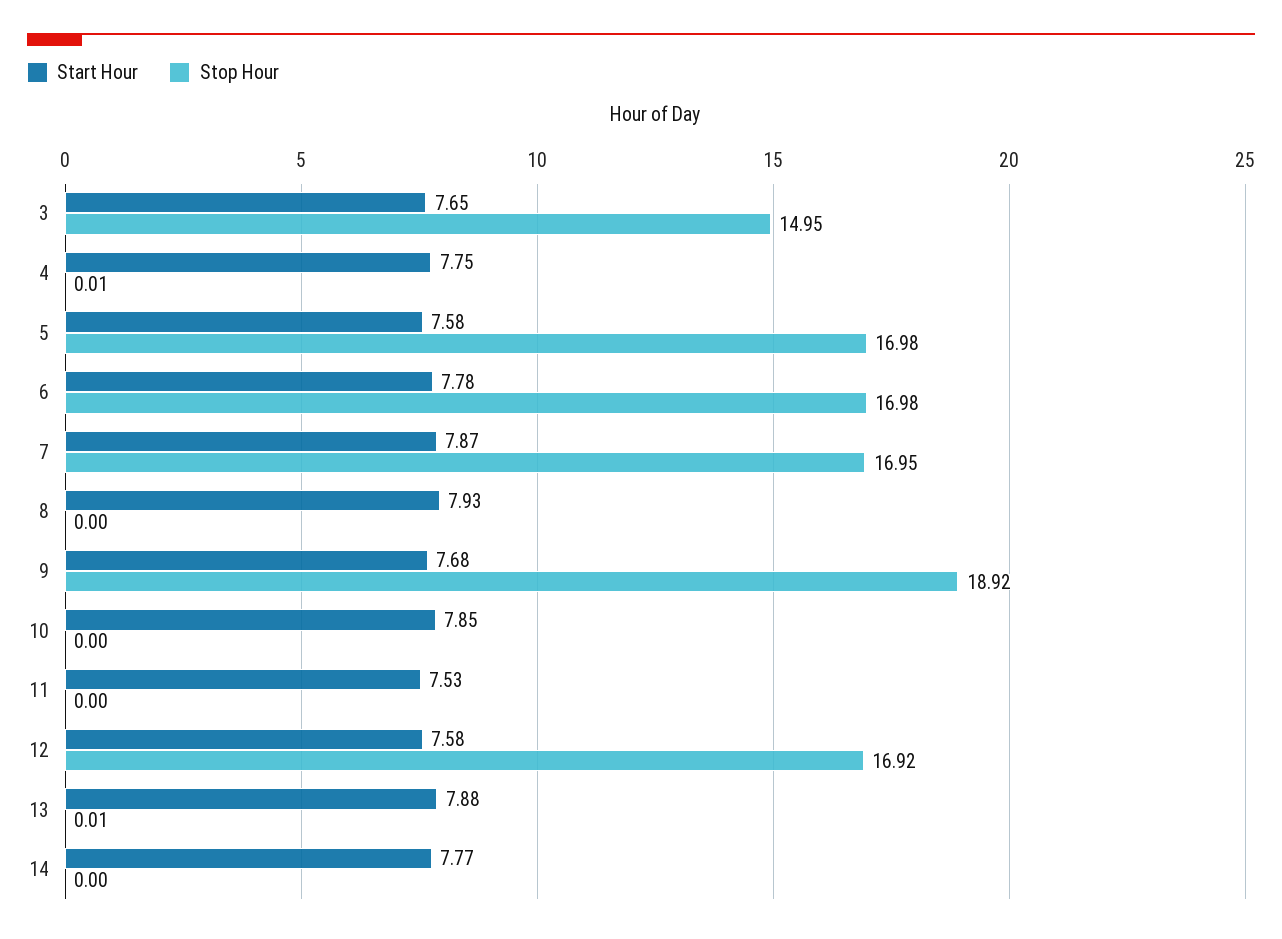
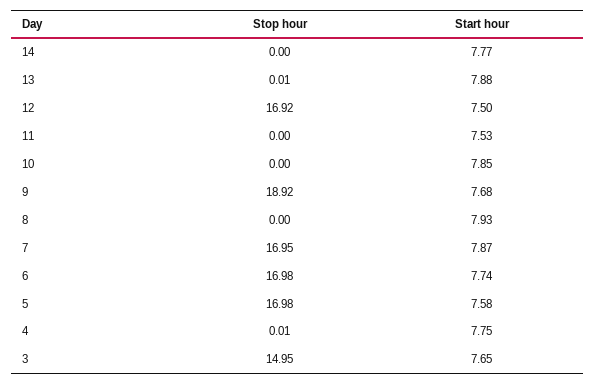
  {
    "Start Hour": {
      "3": 7.65,
      "4": 7.75,
      "5": 7.58,
-     "6": 7.78,
+     "6": 7.74,
      "7": 7.87,
      "8": 7.93,
      "9": 7.68,
      "10": 7.85,
      "11": 7.53,
-     "12": 7.58,
+     "12": 7.5,
      "13": 7.88,
      "14": 7.77
    },
    "Stop Hour": {
      "3": 14.95,
      "4": 0.01,
      "5": 16.98,
      "6": 16.98,
      "7": 16.95,
      "8": 0,
      "9": 18.92,
      "10": 0,
      "11": 0,
      "12": 16.92,
      "13": 0.01,
      "14": 0
    }
  }

